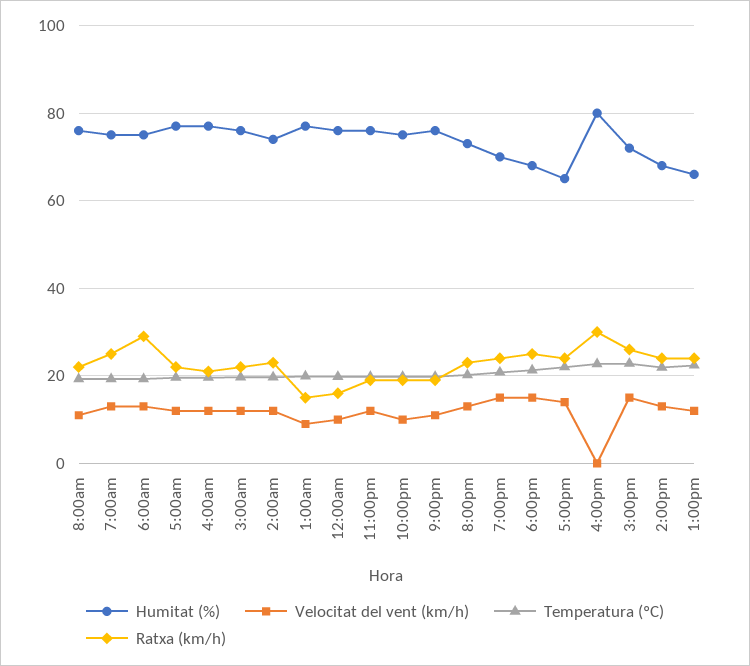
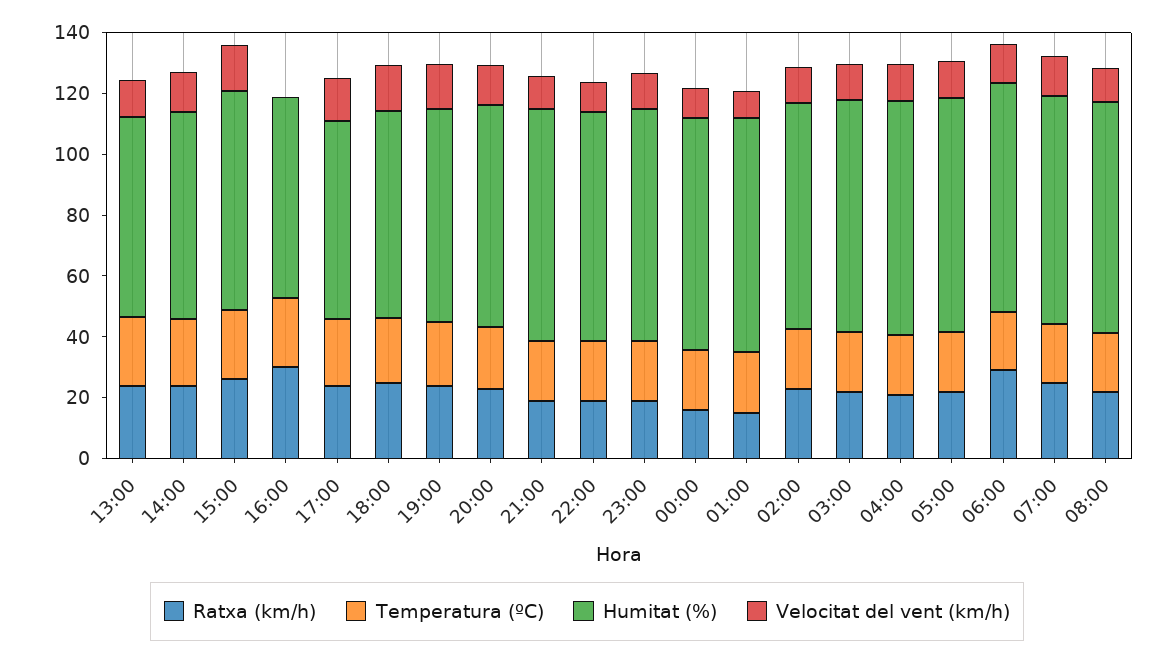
  {
    "Humitat (%)": {
      "8:00am": 76,
      "7:00am": 76,
      "6:00am": 76,
      "5:00am": 78,
      "4:00am": 78,
      "3:00am": 76,
      "2:00am": 74,
      "1:00am": 78,
      "12:00am": 76,
      "11:00pm": 76,
      "10:00pm": 76,
      "9:00pm": 76,
      "8:00pm": 74,
      "7:00pm": 70,
      "6:00pm": 68,
      "5:00pm": 66,
-     "4:00pm": 80,
+     "4:00pm": 65,
      "3:00pm": 72,
      "2:00pm": 68,
      "1:00pm": 66
    },
    "Velocitat del vent (km/h)": {
      "8:00am": 12,
      "7:00am": 14,
      "6:00am": 14,
      "5:00am": 12,
      "4:00am": 12,
      "3:00am": 12,
      "2:00am": 12,
      "1:00am": 10,
      "12:00am": 10,
      "11:00pm": 12,
      "10:00pm": 10,
      "9:00pm": 12,
      "8:00pm": 14,
      "7:00pm": 16,
      "6:00pm": 16,
      "5:00pm": 14,
      "4:00pm": 0,
      "3:00pm": 16,
      "2:00pm": 14,
      "1:00pm": 12
    },
    "Temperatura (ºC)": {
      "8:00am": 20,
      "7:00am": 20,
      "6:00am": 20,
      "5:00am": 20,
      "4:00am": 20,
      "3:00am": 20,
      "2:00am": 20,
      "1:00am": 20,
      "12:00am": 20,
      "11:00pm": 20,
      "10:00pm": 20,
      "9:00pm": 20,
      "8:00pm": 20,
      "7:00pm": 20,
      "6:00pm": 22,
      "5:00pm": 22,
      "4:00pm": 22,
      "3:00pm": 22,
      "2:00pm": 22,
      "1:00pm": 22
    },
    "Ratxa (km/h)": {
      "8:00am": 22,
      "7:00am": 26,
      "6:00am": 30,
      "5:00am": 22,
      "4:00am": 22,
      "3:00am": 22,
      "2:00am": 24,
      "1:00am": 16,
      "12:00am": 16,
      "11:00pm": 20,
      "10:00pm": 20,
      "9:00pm": 20,
      "8:00pm": 24,
      "7:00pm": 24,
      "6:00pm": 26,
      "5:00pm": 24,
      "4:00pm": 30,
      "3:00pm": 26,
      "2:00pm": 24,
      "1:00pm": 24
    }
  }

